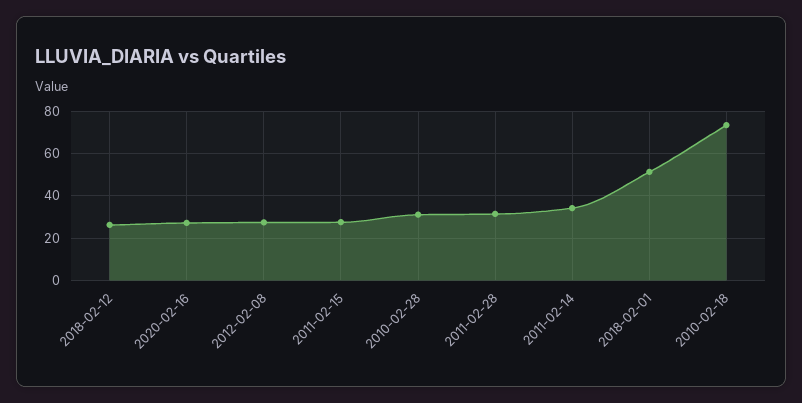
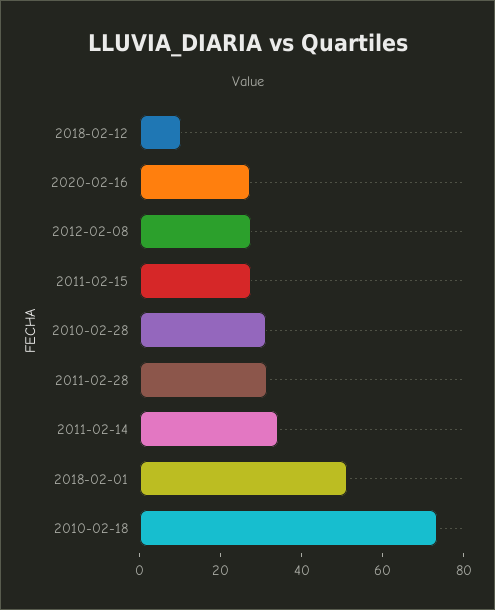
  {
-   "2018-02-12": 25,
+   "2018-02-12": 10,
    "2020-02-16": 25,
    "2012-02-08": 25,
    "2011-02-15": 30,
    "2010-02-28": 30,
    "2011-02-28": 30,
    "2011-02-14": 35,
    "2018-02-01": 50,
    "2010-02-18": 75
  }

